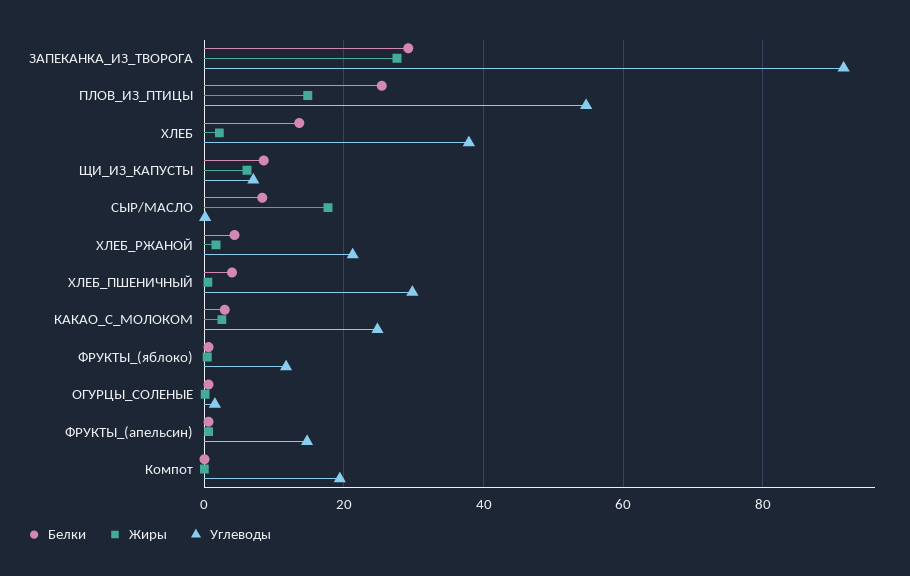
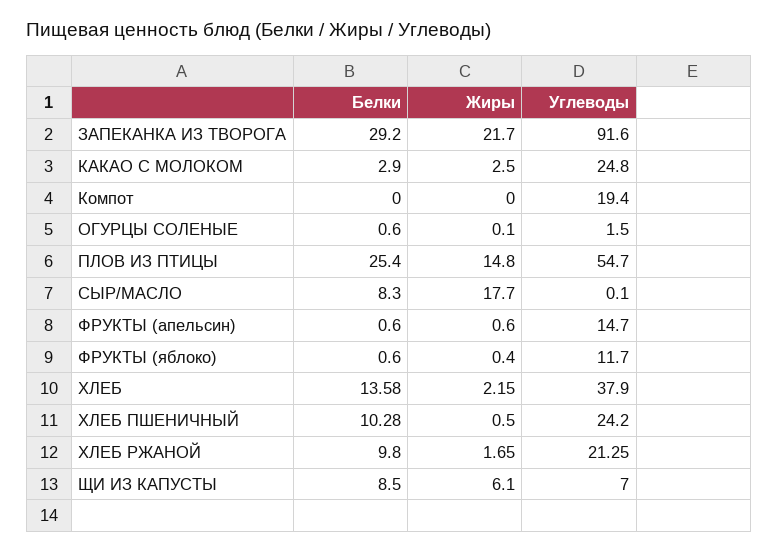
  {
    "Белки": {
      "ЗАПЕКАНКА_ИЗ_ТВОРОГА": 29.2,
      "ПЛОВ_ИЗ_ПТИЦЫ": 25.4,
      "ХЛЕБ": 13.58,
      "ЩИ_ИЗ_КАПУСТЫ": 8.5,
      "СЫР/МАСЛО": 8.3,
-     "ХЛЕБ_РЖАНОЙ": 4,
+     "ХЛЕБ_РЖАНОЙ": 9.8,
-     "ХЛЕБ_ПШЕНИЧНЫЙ": 4,
+     "ХЛЕБ_ПШЕНИЧНЫЙ": 10.28,
      "КАКАО_С_МОЛОКОМ": 2.9,
      "ФРУКТЫ_(яблоко)": 0.6,
      "ОГУРЦЫ_СОЛЕНЫЕ": 0.6,
      "ФРУКТЫ_(апельсин)": 0.6,
      "Компот": 0
    },
    "Жиры": {
-     "ЗАПЕКАНКА_ИЗ_ТВОРОГА": 28,
+     "ЗАПЕКАНКА_ИЗ_ТВОРОГА": 21.7,
      "ПЛОВ_ИЗ_ПТИЦЫ": 14.8,
      "ХЛЕБ": 2.15,
      "ЩИ_ИЗ_КАПУСТЫ": 6.1,
      "СЫР/МАСЛО": 17.7,
      "ХЛЕБ_РЖАНОЙ": 1.65,
      "ХЛЕБ_ПШЕНИЧНЫЙ": 0.5,
      "КАКАО_С_МОЛОКОМ": 2.5,
      "ФРУКТЫ_(яблоко)": 0.4,
      "ОГУРЦЫ_СОЛЕНЫЕ": 0.1,
      "ФРУКТЫ_(апельсин)": 0.6,
      "Компот": 0
    },
    "Углеводы": {
      "ЗАПЕКАНКА_ИЗ_ТВОРОГА": 91.6,
      "ПЛОВ_ИЗ_ПТИЦЫ": 54.7,
      "ХЛЕБ": 37.9,
      "ЩИ_ИЗ_КАПУСТЫ": 7,
      "СЫР/МАСЛО": 0.1,
      "ХЛЕБ_РЖАНОЙ": 21.25,
-     "ХЛЕБ_ПШЕНИЧНЫЙ": 30,
+     "ХЛЕБ_ПШЕНИЧНЫЙ": 24.2,
      "КАКАО_С_МОЛОКОМ": 24.8,
      "ФРУКТЫ_(яблоко)": 11.7,
      "ОГУРЦЫ_СОЛЕНЫЕ": 1.5,
      "ФРУКТЫ_(апельсин)": 14.7,
      "Компот": 19.4
    }
  }

